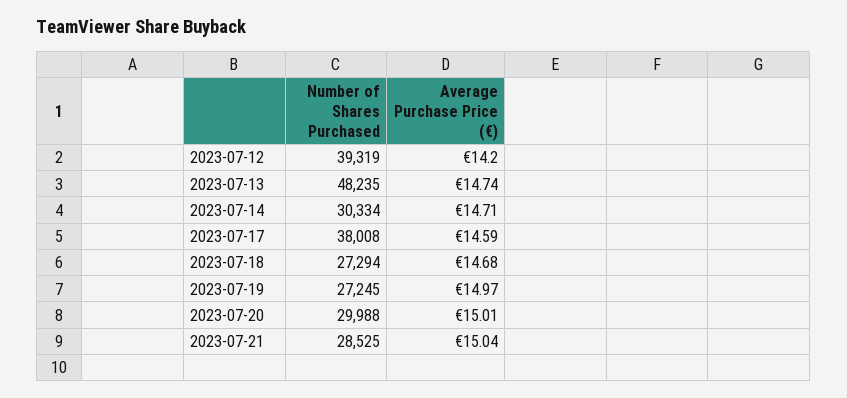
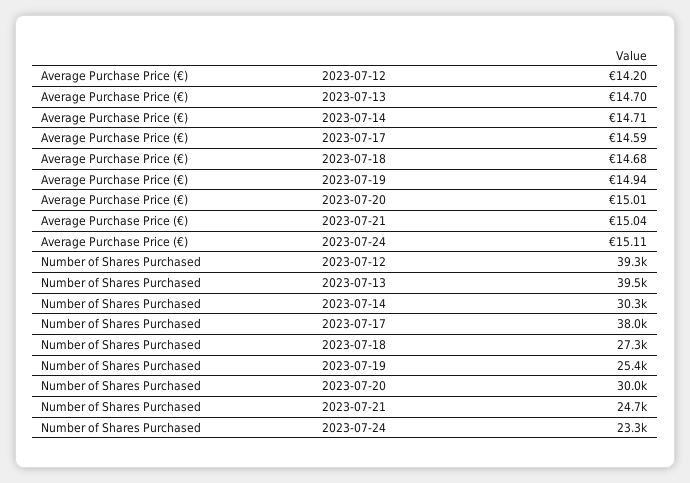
  {
    "Number of Shares Purchased": {
      "2023-07-12": 39319,
-     "2023-07-13": 48235,
+     "2023-07-13": 39500,
      "2023-07-14": 30334,
      "2023-07-17": 38008,
      "2023-07-18": 27294,
-     "2023-07-19": 27245,
+     "2023-07-19": 25400,
      "2023-07-20": 29988,
-     "2023-07-21": 28525
+     "2023-07-21": 24700,
+     "2023-07-24": 23300
    },
    "Average Purchase Price (€)": {
      "2023-07-12": 14.2,
-     "2023-07-13": 14.74,
+     "2023-07-13": 14.7,
      "2023-07-14": 14.71,
      "2023-07-17": 14.59,
      "2023-07-18": 14.68,
-     "2023-07-19": 14.97,
+     "2023-07-19": 14.94,
      "2023-07-20": 15.01,
-     "2023-07-21": 15.04
+     "2023-07-21": 15.04,
+     "2023-07-24": 15.11
    }
  }

